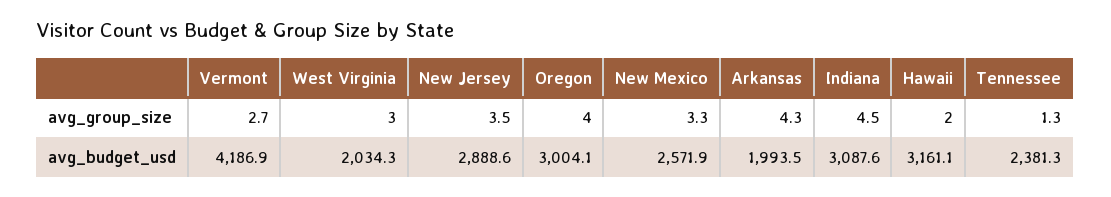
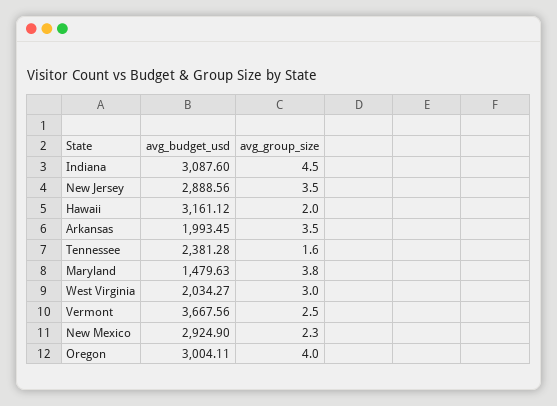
  {
    "Vermont": {
-     "avg_group_size": 2.7,
+     "avg_group_size": 2.5,
-     "avg_budget_usd": 4186.9
+     "avg_budget_usd": 3667.56
    },
    "West Virginia": {
      "avg_group_size": 3,
      "avg_budget_usd": 2034.27
    },
    "New Jersey": {
      "avg_group_size": 3.5,
      "avg_budget_usd": 2888.56
    },
    "Oregon": {
      "avg_group_size": 4,
      "avg_budget_usd": 3004.11
    },
    "New Mexico": {
-     "avg_group_size": 3.3,
+     "avg_group_size": 2.3,
-     "avg_budget_usd": 2571.9
+     "avg_budget_usd": 2924.9
    },
    "Arkansas": {
-     "avg_group_size": 4.3,
+     "avg_group_size": 3.5,
      "avg_budget_usd": 1993.45
    },
    "Indiana": {
      "avg_group_size": 4.5,
      "avg_budget_usd": 3087.6
    },
    "Hawaii": {
      "avg_group_size": 2,
      "avg_budget_usd": 3161.12
    },
    "Tennessee": {
-     "avg_group_size": 1.3,
+     "avg_group_size": 1.6,
      "avg_budget_usd": 2381.28
-   }
+   },
+   "Maryland": {
+     "avg_budget_usd": 1479.63,
+     "avg_group_size": 3.8
+   }
  }

